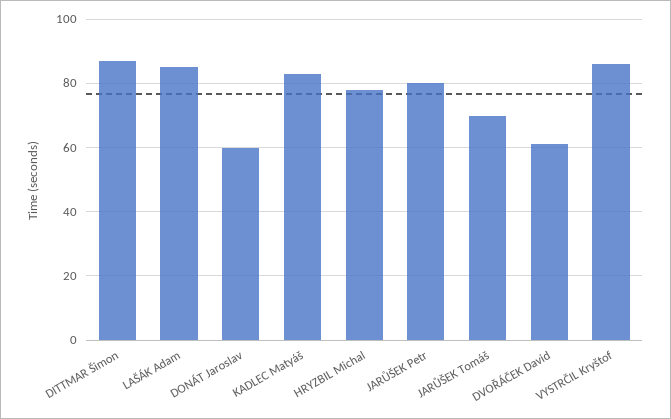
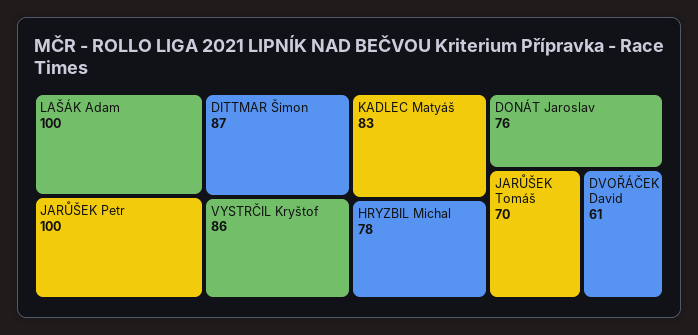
  {
    "DITTMAR Šimon": 87,
-   "LAŠÁK Adam": 85,
+   "LAŠÁK Adam": 100,
-   "DONÁT Jaroslav": 60,
+   "DONÁT Jaroslav": 76,
    "KADLEC Matyáš": 83,
    "HRYZBIL Michal": 78,
-   "JARŮŠEK Petr": 80,
+   "JARŮŠEK Petr": 100,
    "JARŮŠEK Tomáš": 70,
    "DVOŘÁČEK David": 61,
    "VYSTRČIL Kryštof": 86
  }

